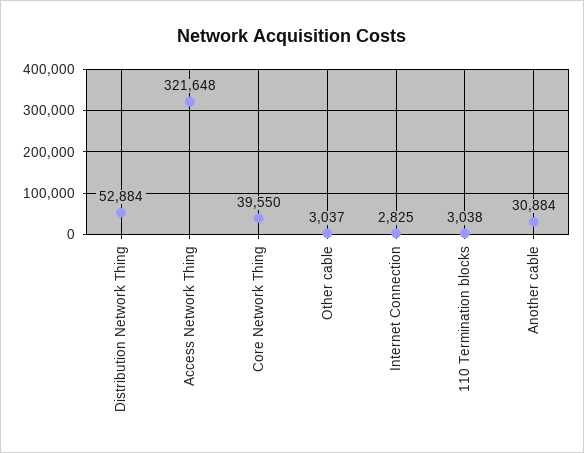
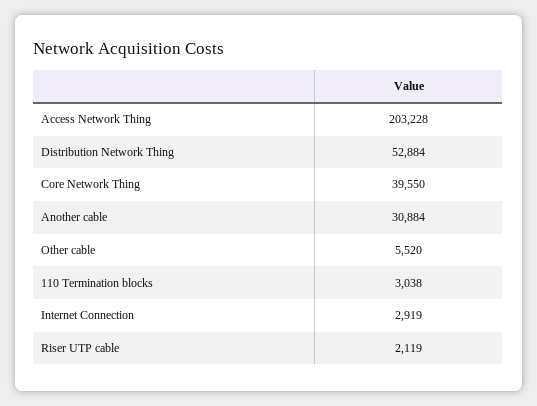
  {
    "Distribution Network Thing": 52884,
-   "Access Network Thing": 321648,
+   "Access Network Thing": 203228,
    "Core Network Thing": 39550,
-   "Other cable": 3037,
+   "Other cable": 5520,
-   "Internet Connection": 2825,
+   "Internet Connection": 2919,
    "110 Termination blocks": 3038,
-   "Another cable": 30884
+   "Another cable": 30884,
+   "Riser UTP cable": 2119
  }

